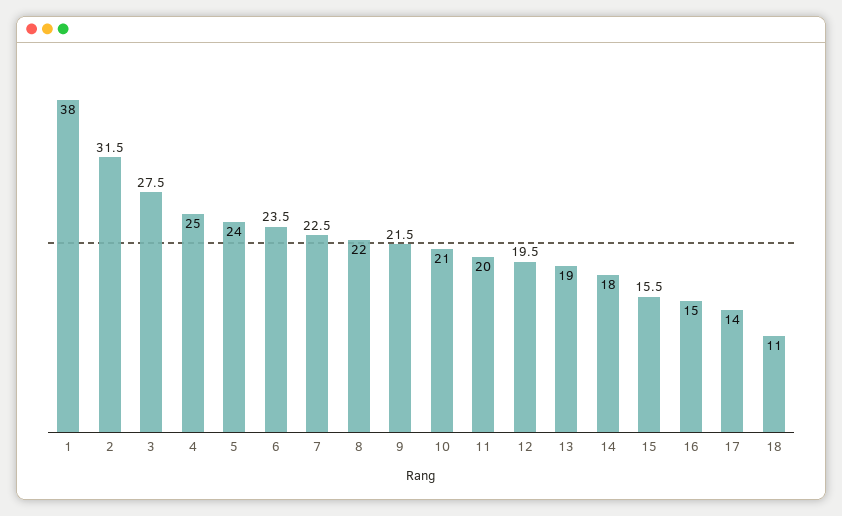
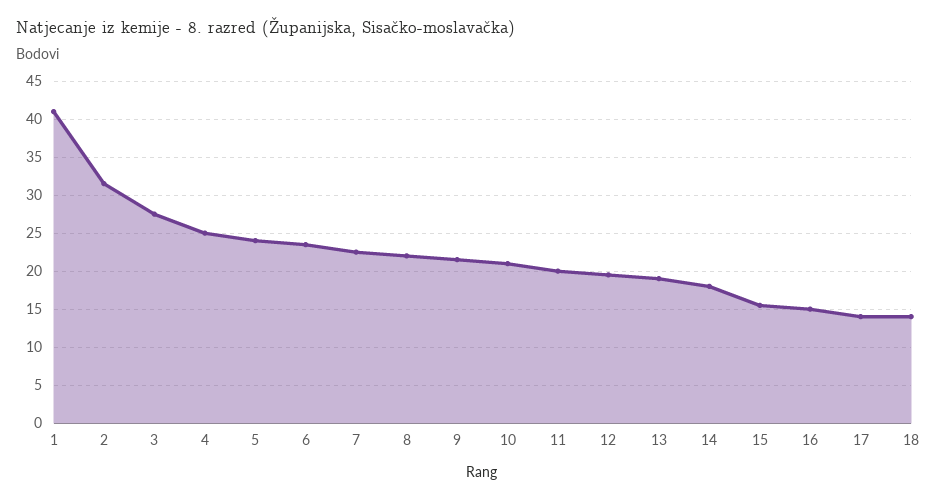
  {
-   "1": 38,
+   "1": 41,
    "2": 31.5,
    "3": 27.5,
    "4": 25,
    "5": 24,
    "6": 23.5,
    "7": 22.5,
    "8": 22,
    "9": 21.5,
    "10": 21,
    "11": 20,
    "12": 19.5,
    "13": 19,
    "14": 18,
    "15": 15.5,
    "16": 15,
    "17": 14,
-   "18": 11
+   "18": 14
  }

